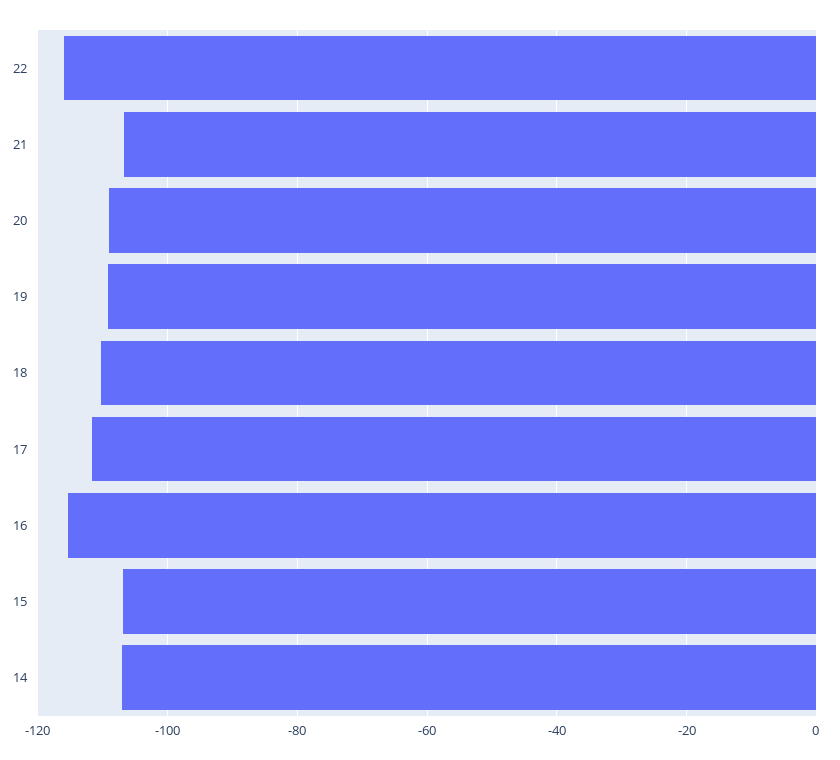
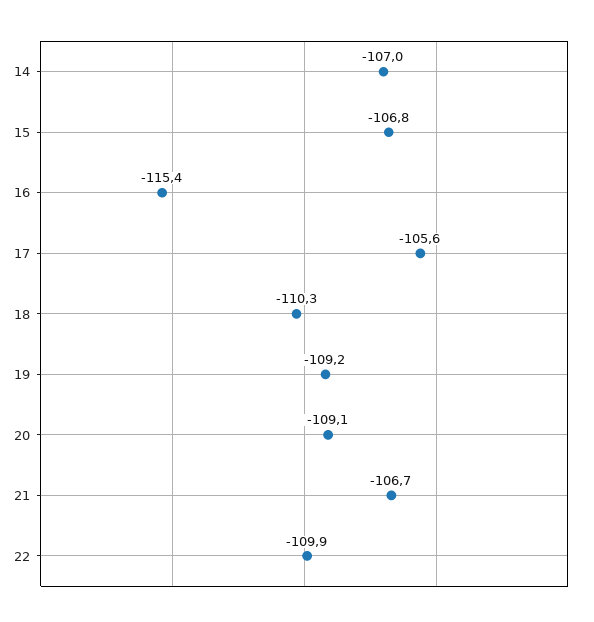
  {
-   "22": -116,
+   "22": -109.9,
    "21": -106.7,
    "20": -109.1,
    "19": -109.2,
    "18": -110.3,
-   "17": -112,
+   "17": -105.6,
    "16": -115.4,
    "15": -106.8,
    "14": -107
  }

